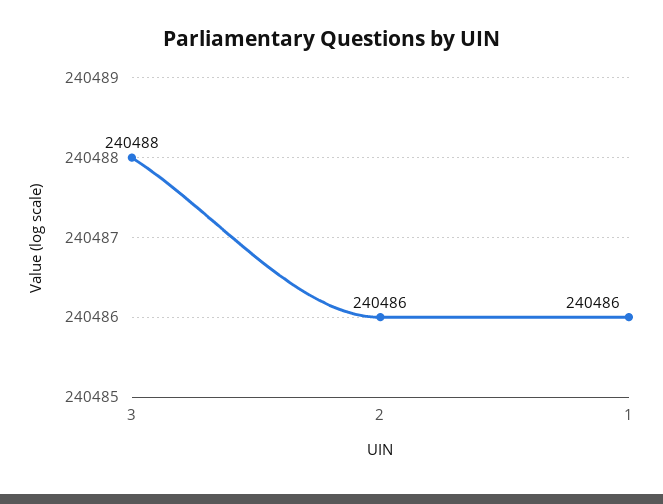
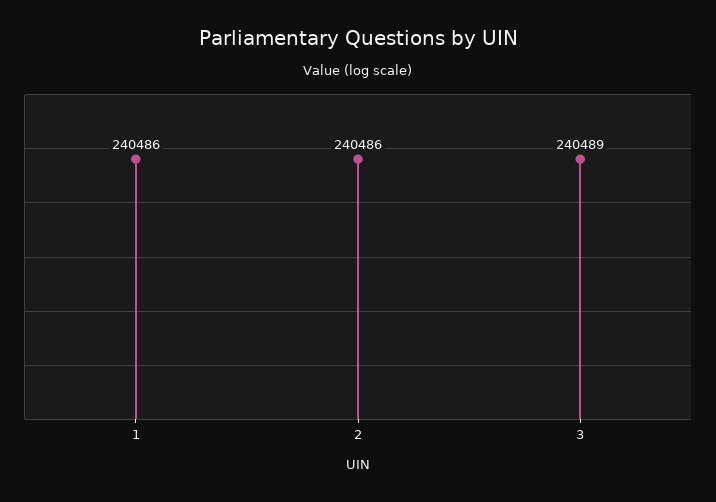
  {
-   "3": 240488,
+   "3": 240489,
    "2": 240486,
    "1": 240486
  }

